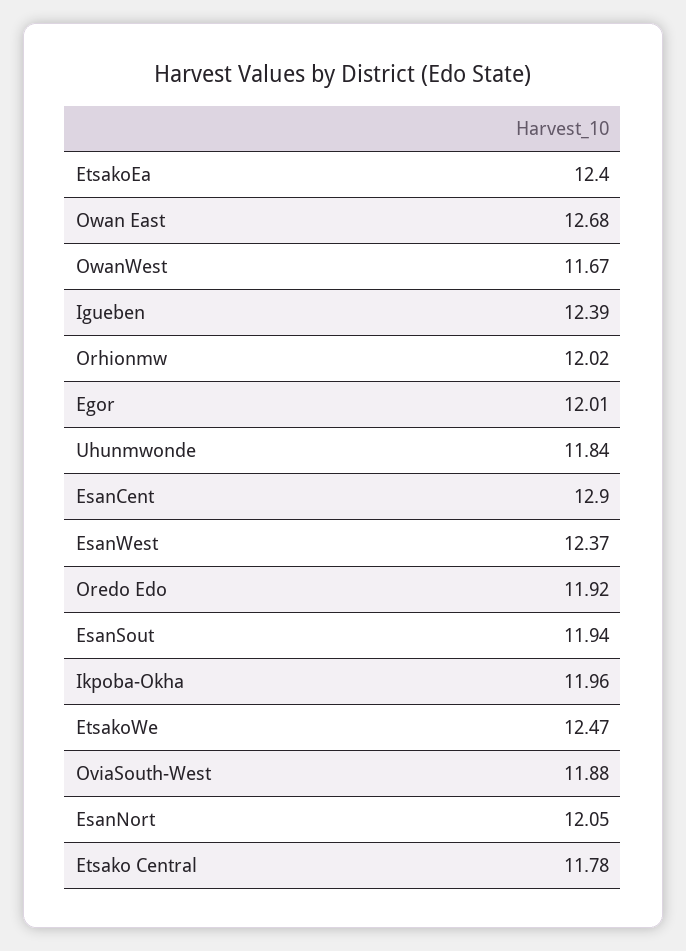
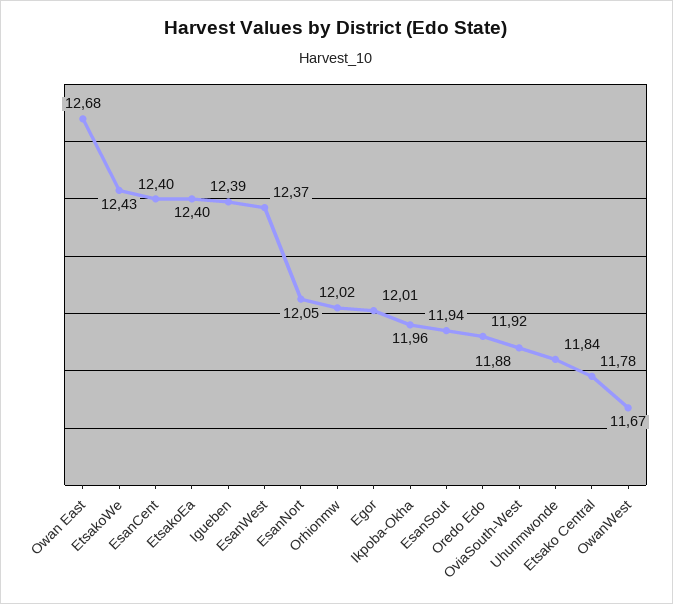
  {
    "EtsakoEa": 12.4,
    "Owan East": 12.68,
    "OwanWest": 11.67,
    "Igueben": 12.39,
    "Orhionmw": 12.02,
    "Egor": 12.01,
    "Uhunmwonde": 11.84,
-   "EsanCent": 12.9,
+   "EsanCent": 12.4,
    "EsanWest": 12.37,
    "Oredo Edo": 11.92,
    "EsanSout": 11.94,
    "Ikpoba-Okha": 11.96,
-   "EtsakoWe": 12.47,
+   "EtsakoWe": 12.43,
    "OviaSouth-West": 11.88,
    "EsanNort": 12.05,
    "Etsako Central": 11.78
  }

